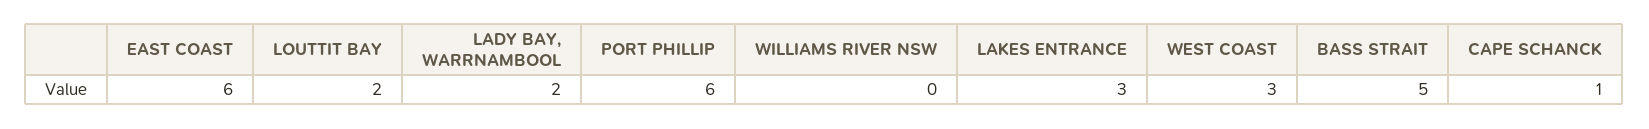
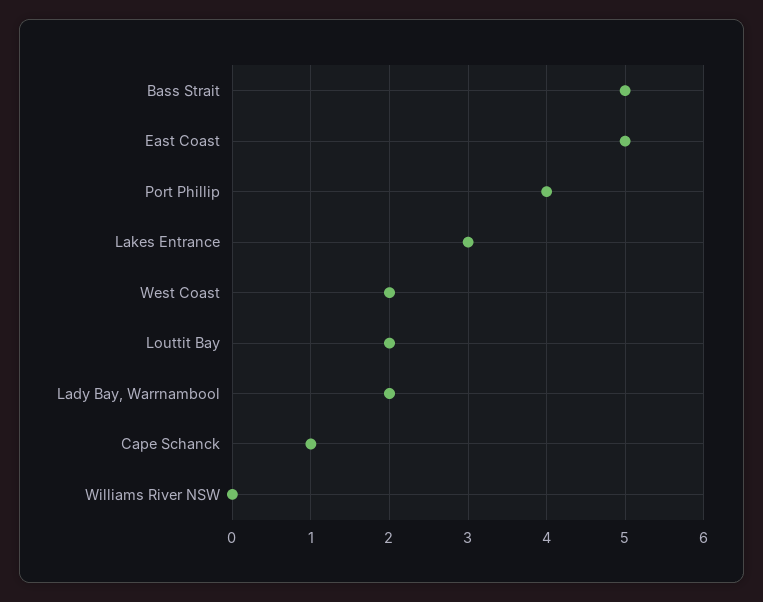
  {
-   "EAST COAST": 6,
+   "EAST COAST": 5,
    "LOUTTIT BAY": 2,
    "LADY BAY, WARRNAMBOOL": 2,
-   "PORT PHILLIP": 6,
+   "PORT PHILLIP": 4,
    "WILLIAMS RIVER NSW": 0,
    "LAKES ENTRANCE": 3,
-   "WEST COAST": 3,
+   "WEST COAST": 2,
    "BASS STRAIT": 5,
    "CAPE SCHANCK": 1
  }

